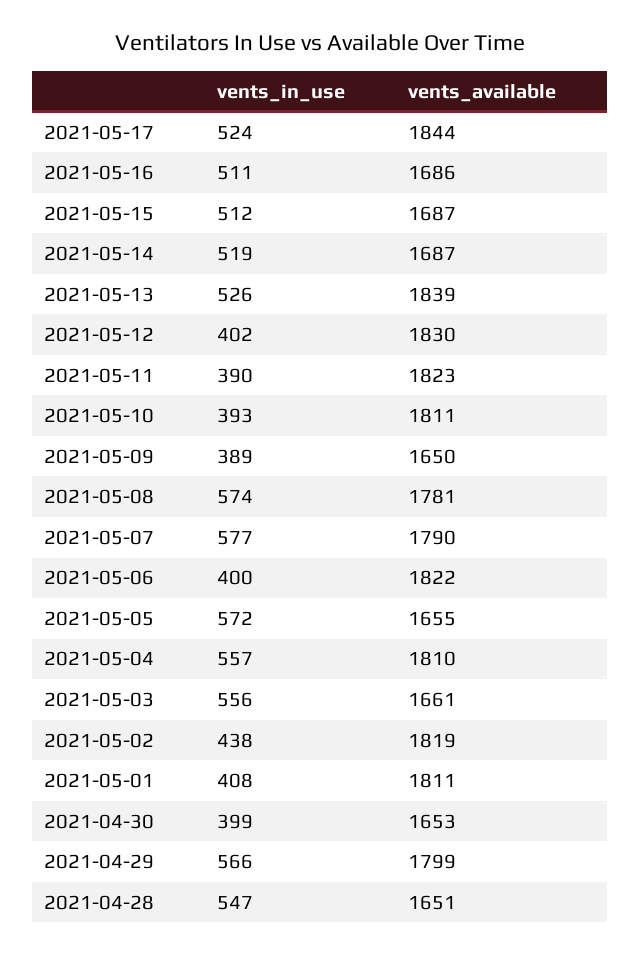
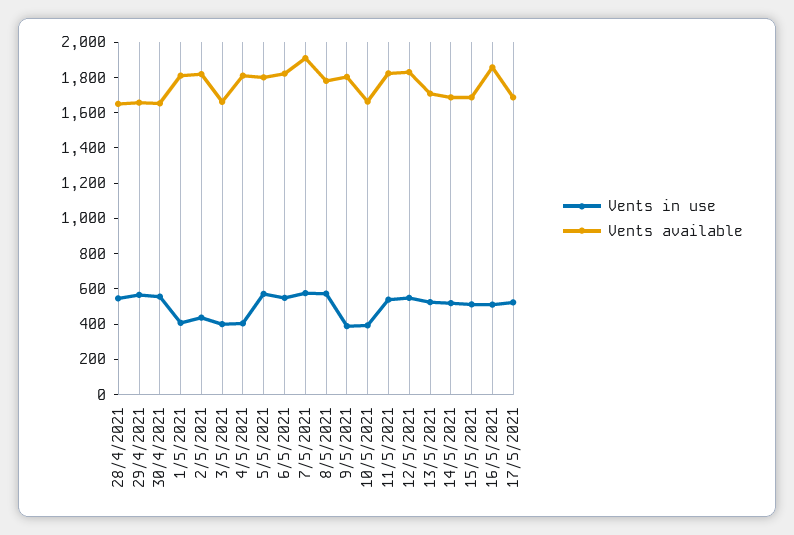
  {
    "vents_in_use": {
      "2021-05-17": 524,
      "2021-05-16": 511,
      "2021-05-15": 512,
      "2021-05-14": 519,
      "2021-05-13": 526,
-     "2021-05-12": 402,
+     "2021-05-12": 550,
-     "2021-05-11": 390,
+     "2021-05-11": 550,
      "2021-05-10": 393,
      "2021-05-09": 389,
      "2021-05-08": 574,
      "2021-05-07": 577,
-     "2021-05-06": 400,
+     "2021-05-06": 550,
      "2021-05-05": 572,
-     "2021-05-04": 557,
+     "2021-05-04": 400,
-     "2021-05-03": 556,
+     "2021-05-03": 400,
      "2021-05-02": 438,
      "2021-05-01": 408,
-     "2021-04-30": 399,
+     "2021-04-30": 550,
      "2021-04-29": 566,
      "2021-04-28": 547
    },
    "vents_available": {
-     "2021-05-17": 1844,
+     "2021-05-17": 1700,
-     "2021-05-16": 1686,
+     "2021-05-16": 1850,
      "2021-05-15": 1687,
      "2021-05-14": 1687,
-     "2021-05-13": 1839,
+     "2021-05-13": 1700,
      "2021-05-12": 1830,
      "2021-05-11": 1823,
-     "2021-05-10": 1811,
+     "2021-05-10": 1650,
-     "2021-05-09": 1650,
+     "2021-05-09": 1800,
      "2021-05-08": 1781,
-     "2021-05-07": 1790,
+     "2021-05-07": 1900,
      "2021-05-06": 1822,
-     "2021-05-05": 1655,
+     "2021-05-05": 1800,
      "2021-05-04": 1810,
      "2021-05-03": 1661,
      "2021-05-02": 1819,
      "2021-05-01": 1811,
      "2021-04-30": 1653,
-     "2021-04-29": 1799,
+     "2021-04-29": 1650,
      "2021-04-28": 1651
    }
  }

